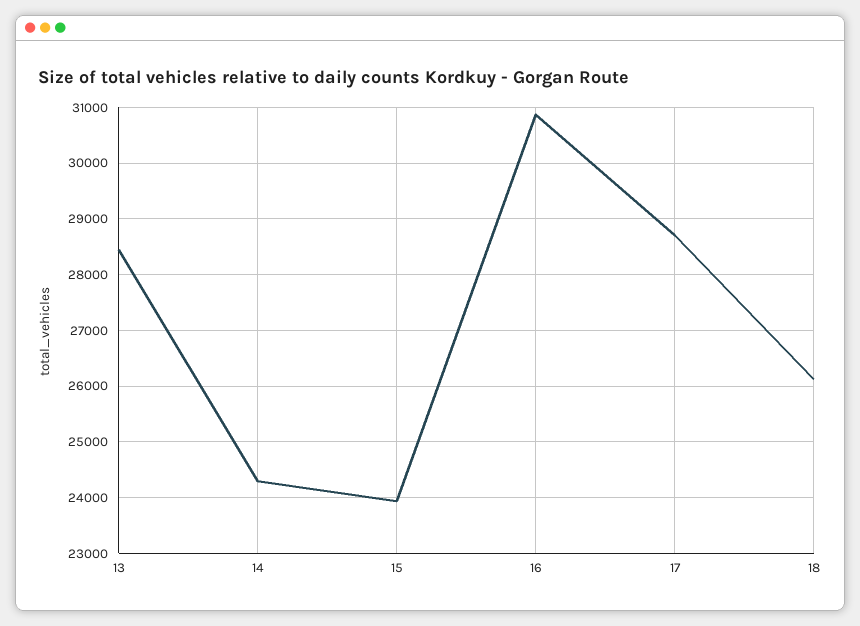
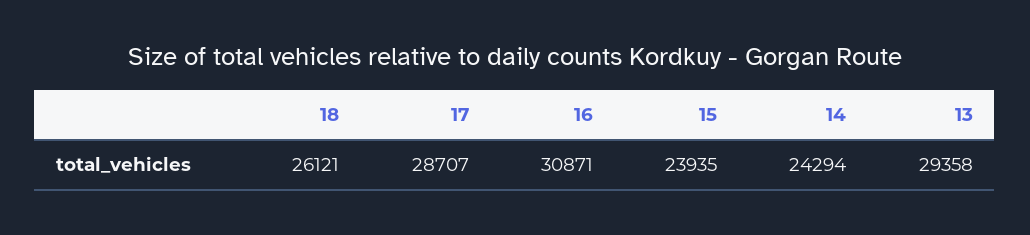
  {
-   "13": 28400,
+   "13": 29358,
    "14": 24294,
    "15": 23935,
    "16": 30871,
    "17": 28707,
    "18": 26121
  }

